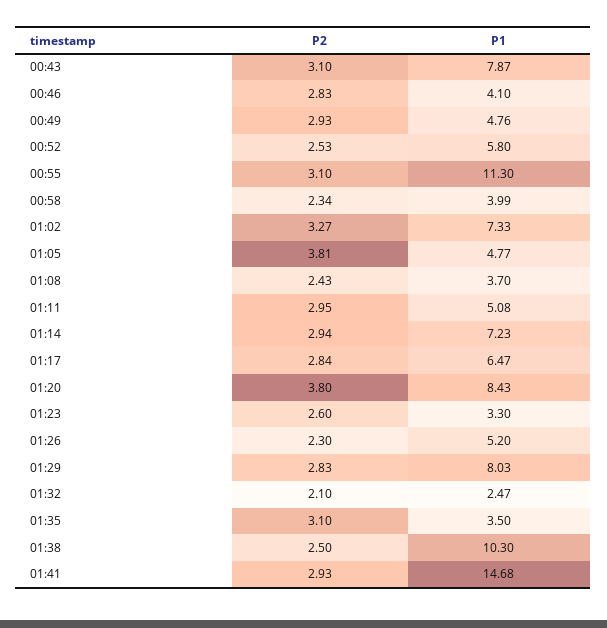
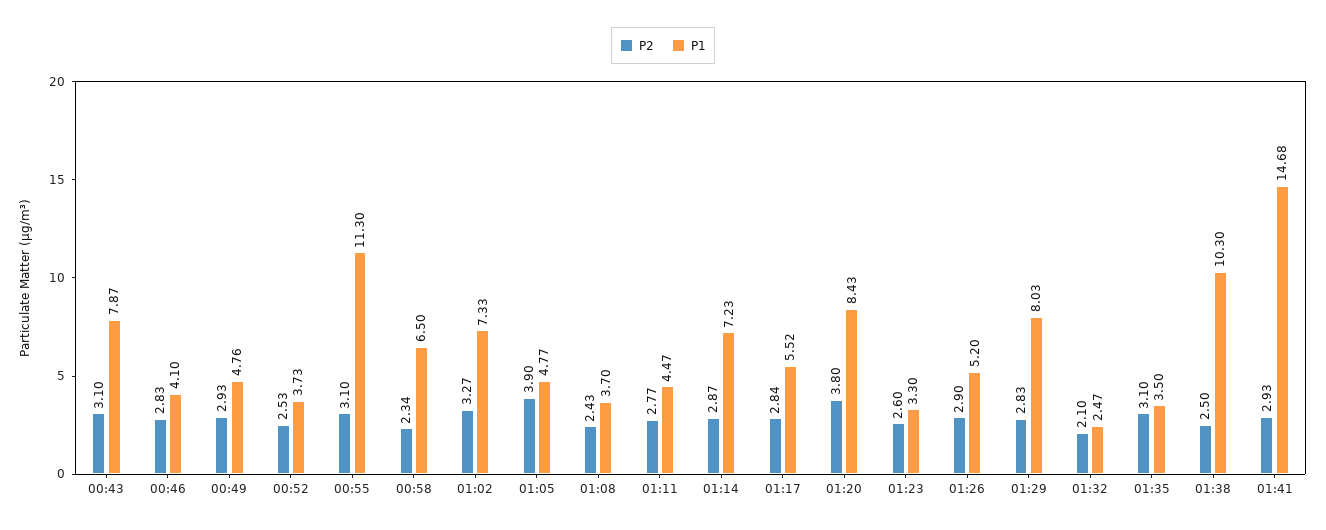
  {
    "P2": {
      "00:43": 3.1,
      "00:46": 2.83,
      "00:49": 2.93,
      "00:52": 2.53,
      "00:55": 3.1,
      "00:58": 2.34,
      "01:02": 3.27,
-     "01:05": 3.81,
+     "01:05": 3.9,
      "01:08": 2.43,
-     "01:11": 2.95,
+     "01:11": 2.77,
-     "01:14": 2.94,
+     "01:14": 2.87,
      "01:17": 2.84,
      "01:20": 3.8,
      "01:23": 2.6,
-     "01:26": 2.3,
+     "01:26": 2.9,
      "01:29": 2.83,
      "01:32": 2.1,
      "01:35": 3.1,
      "01:38": 2.5,
      "01:41": 2.93
    },
    "P1": {
      "00:43": 7.87,
      "00:46": 4.1,
      "00:49": 4.76,
-     "00:52": 5.8,
+     "00:52": 3.73,
      "00:55": 11.3,
-     "00:58": 3.99,
+     "00:58": 6.5,
      "01:02": 7.33,
      "01:05": 4.77,
      "01:08": 3.7,
-     "01:11": 5.08,
+     "01:11": 4.47,
      "01:14": 7.23,
-     "01:17": 6.47,
+     "01:17": 5.52,
      "01:20": 8.43,
      "01:23": 3.3,
      "01:26": 5.2,
      "01:29": 8.03,
      "01:32": 2.47,
      "01:35": 3.5,
      "01:38": 10.3,
      "01:41": 14.68
    }
  }

